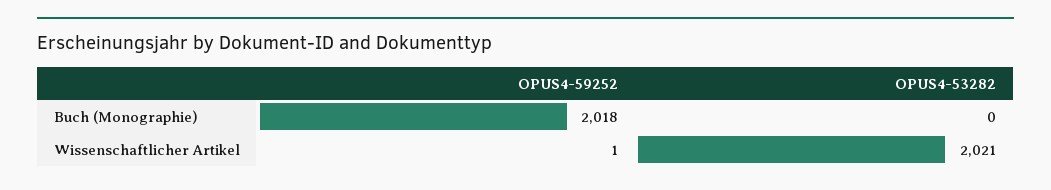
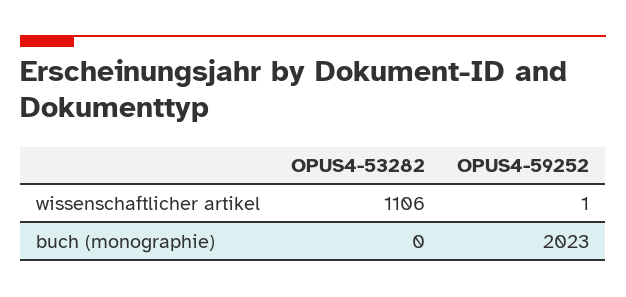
  {
    "OPUS4-59252": {
-     "Buch (Monographie)": 2018,
+     "Buch (Monographie)": 2023,
      "Wissenschaftlicher Artikel": 1
    },
    "OPUS4-53282": {
      "Buch (Monographie)": 0,
-     "Wissenschaftlicher Artikel": 2021
+     "Wissenschaftlicher Artikel": 1106
    }
  }

